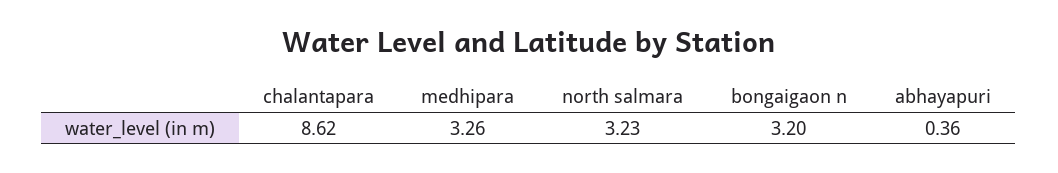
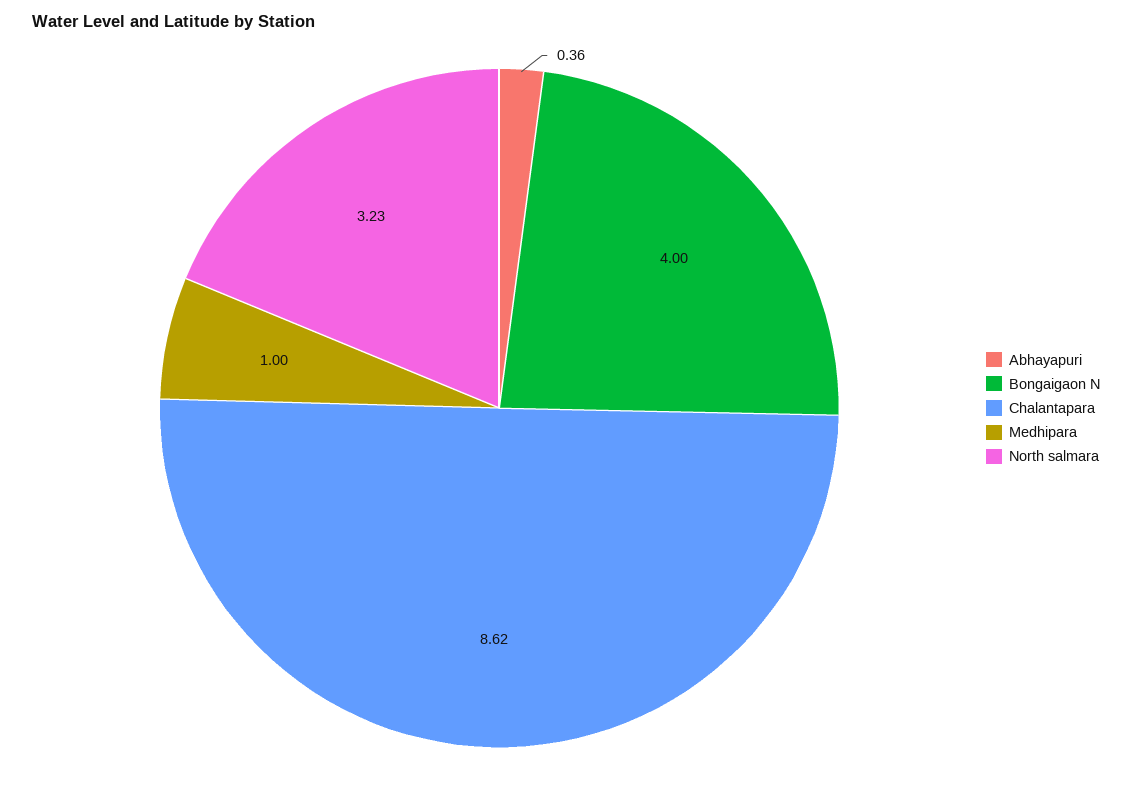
  {
    "chalantapara": 8.62,
-   "medhipara": 3.26,
+   "medhipara": 1,
    "north salmara": 3.23,
-   "bongaigaon n": 3.2,
+   "bongaigaon n": 4,
    "abhayapuri": 0.36
  }

